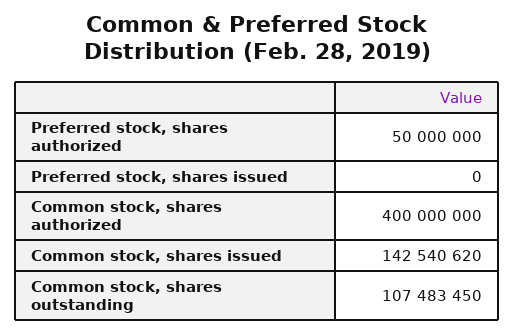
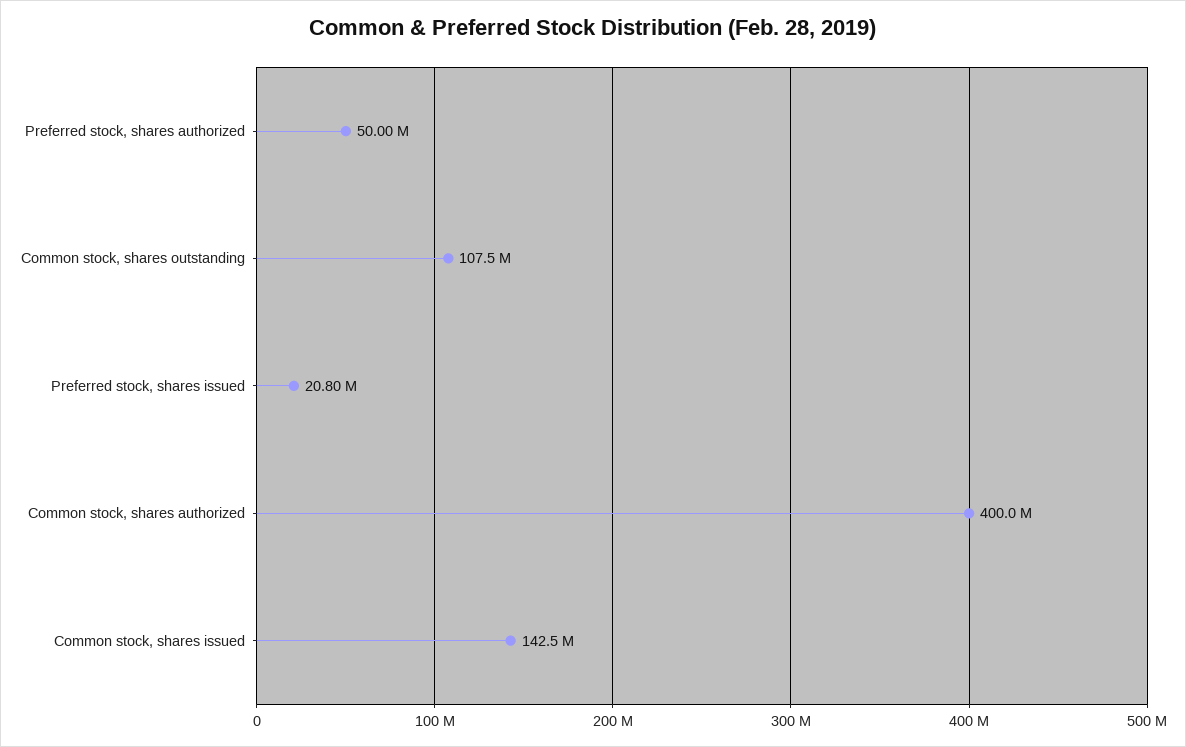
  {
    "Preferred stock, shares authorized": 50000000,
-   "Preferred stock, shares issued": 0,
+   "Preferred stock, shares issued": 20800000,
    "Common stock, shares authorized": 400000000,
    "Common stock, shares issued": 142540620,
    "Common stock, shares outstanding": 107483450
  }

